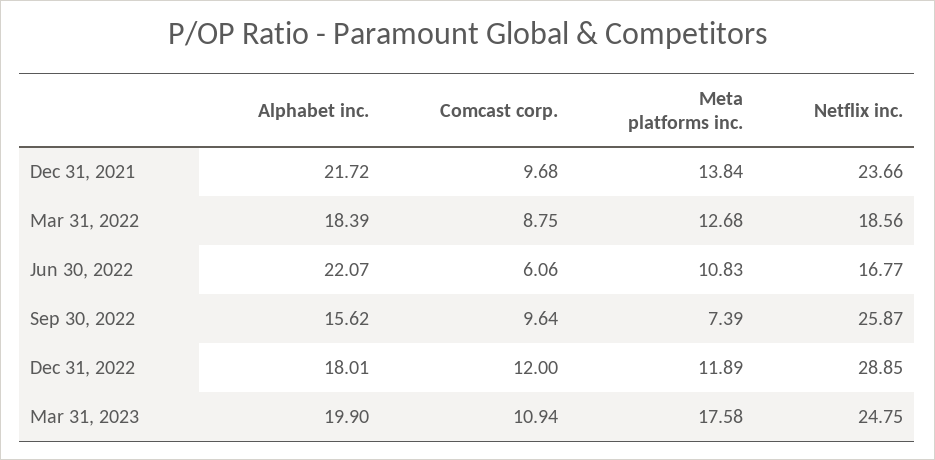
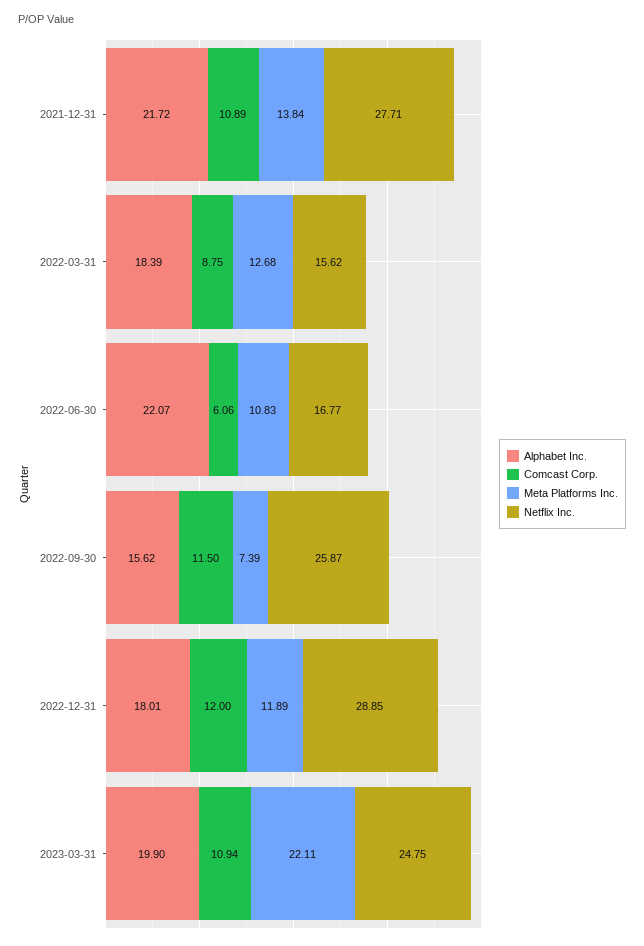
  {
    "Alphabet inc.": {
      "Dec 31, 2021": 21.72,
      "Mar 31, 2022": 18.39,
      "Jun 30, 2022": 22.07,
      "Sep 30, 2022": 15.62,
      "Dec 31, 2022": 18.01,
      "Mar 31, 2023": 19.9
    },
    "Comcast corp.": {
-     "Dec 31, 2021": 9.68,
+     "Dec 31, 2021": 10.89,
      "Mar 31, 2022": 8.75,
      "Jun 30, 2022": 6.06,
-     "Sep 30, 2022": 9.64,
+     "Sep 30, 2022": 11.5,
      "Dec 31, 2022": 12,
      "Mar 31, 2023": 10.94
    },
    "Meta platforms inc.": {
      "Dec 31, 2021": 13.84,
      "Mar 31, 2022": 12.68,
      "Jun 30, 2022": 10.83,
      "Sep 30, 2022": 7.39,
      "Dec 31, 2022": 11.89,
-     "Mar 31, 2023": 17.58
+     "Mar 31, 2023": 22.11
    },
    "Netflix inc.": {
-     "Dec 31, 2021": 23.66,
+     "Dec 31, 2021": 27.71,
-     "Mar 31, 2022": 18.56,
+     "Mar 31, 2022": 15.62,
      "Jun 30, 2022": 16.77,
      "Sep 30, 2022": 25.87,
      "Dec 31, 2022": 28.85,
      "Mar 31, 2023": 24.75
    }
  }

